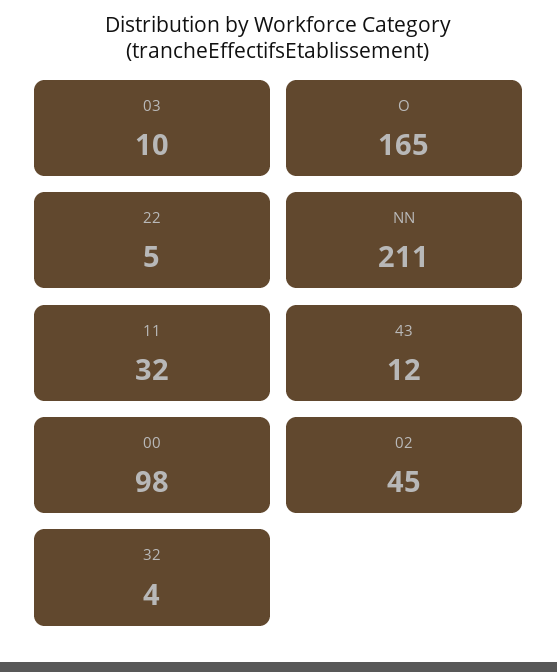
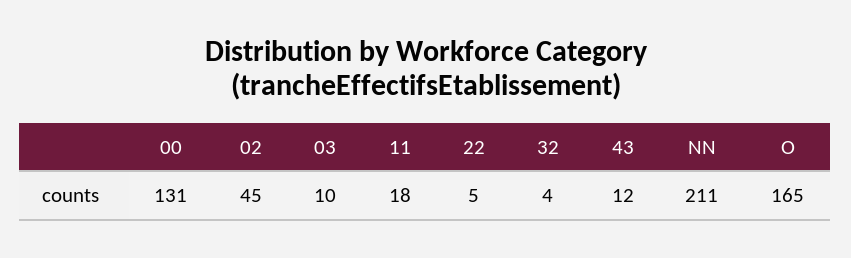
  {
    "03": 10,
    "O": 165,
    "22": 5,
    "NN": 211,
-   "11": 32,
+   "11": 18,
    "43": 12,
-   "00": 98,
+   "00": 131,
    "02": 45,
    "32": 4
  }

